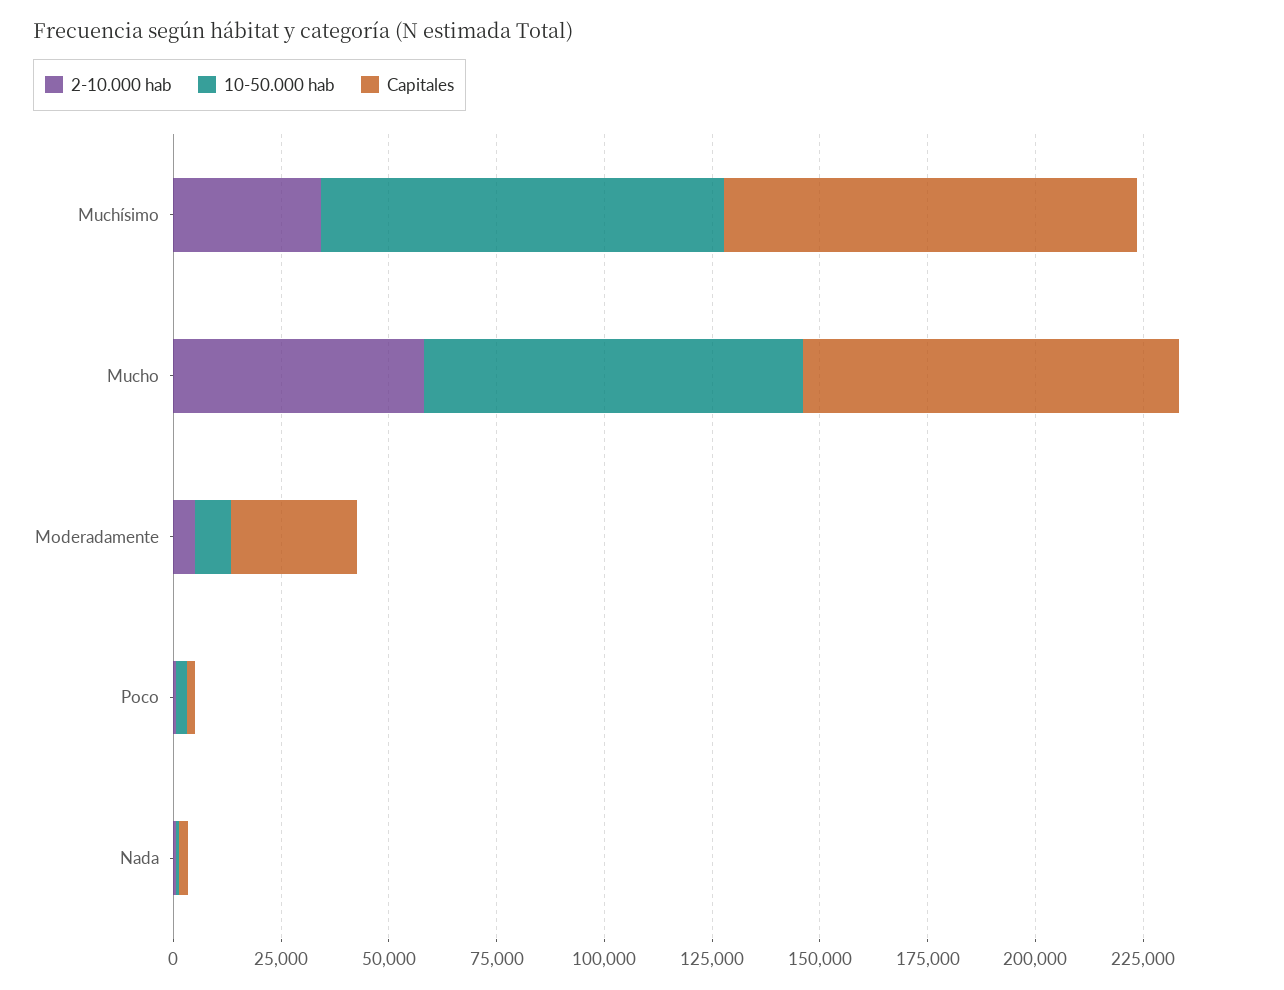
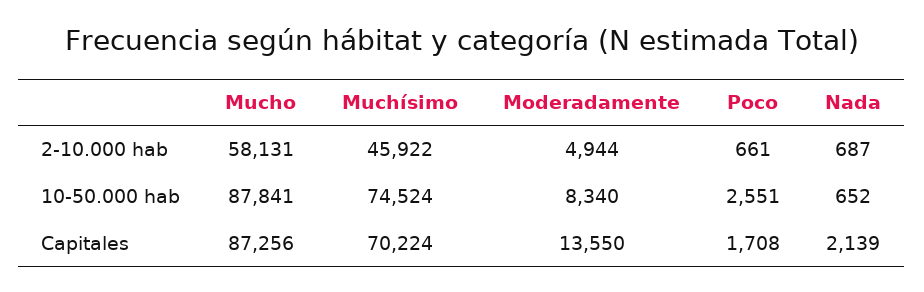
  {
    "2-10.000 hab": {
-     "Muchísimo": 35000,
+     "Muchísimo": 45922,
      "Mucho": 58131,
      "Moderadamente": 4944,
      "Poco": 661,
      "Nada": 687
    },
    "10-50.000 hab": {
-     "Muchísimo": 95000,
+     "Muchísimo": 74524,
      "Mucho": 87841,
      "Moderadamente": 8340,
      "Poco": 2551,
      "Nada": 652
    },
    "Capitales": {
-     "Muchísimo": 95000,
+     "Muchísimo": 70224,
      "Mucho": 87256,
-     "Moderadamente": 30000,
+     "Moderadamente": 13550,
      "Poco": 1708,
      "Nada": 2139
    }
  }

